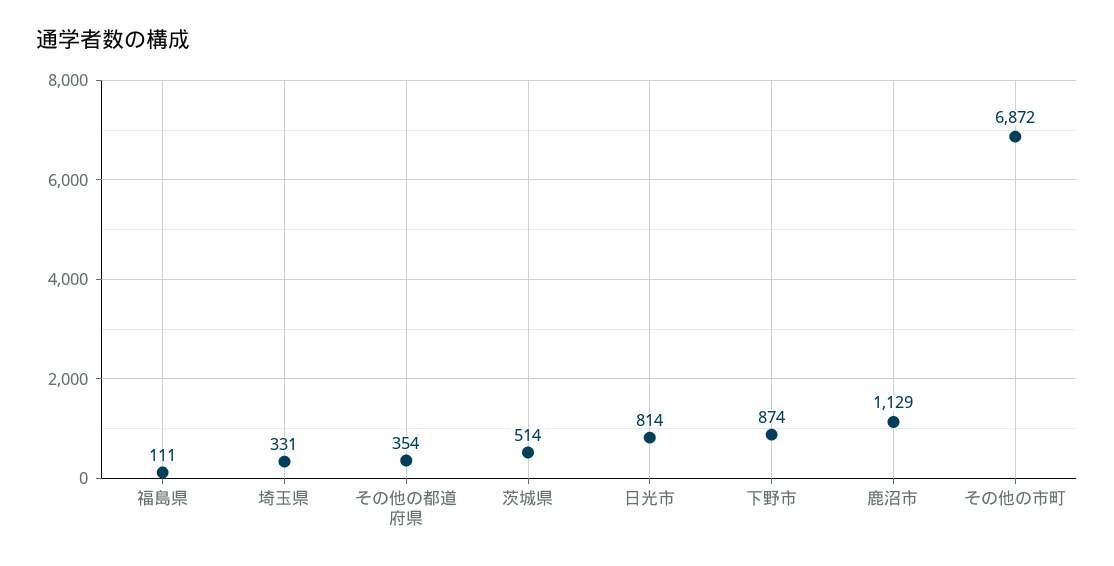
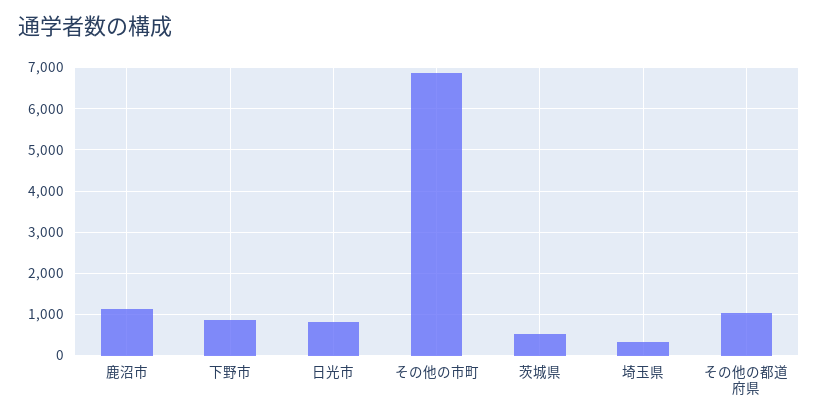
  {
-   "福島県": 111,
    "埼玉県": 331,
-   "その他の都道府県": 354,
+   "その他の都道府県": 1000,
    "茨城県": 514,
    "日光市": 814,
    "下野市": 874,
    "鹿沼市": 1129,
    "その他の市町": 6872
  }

